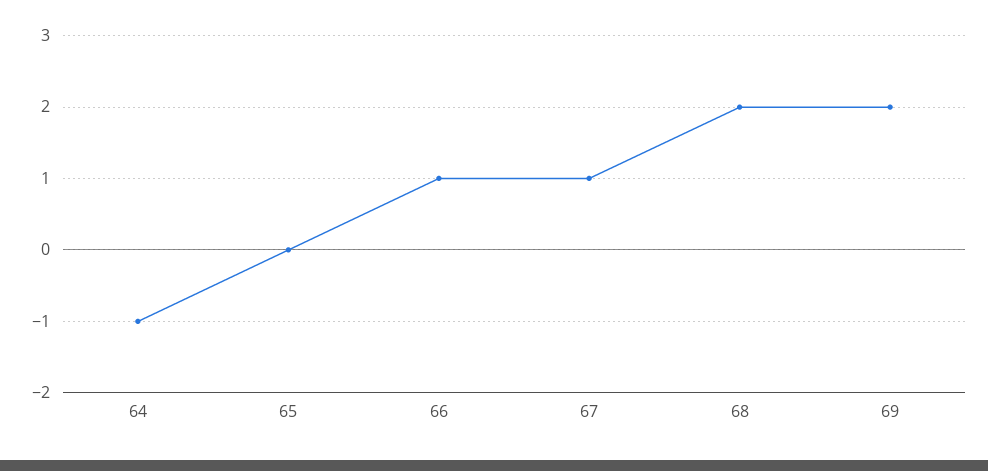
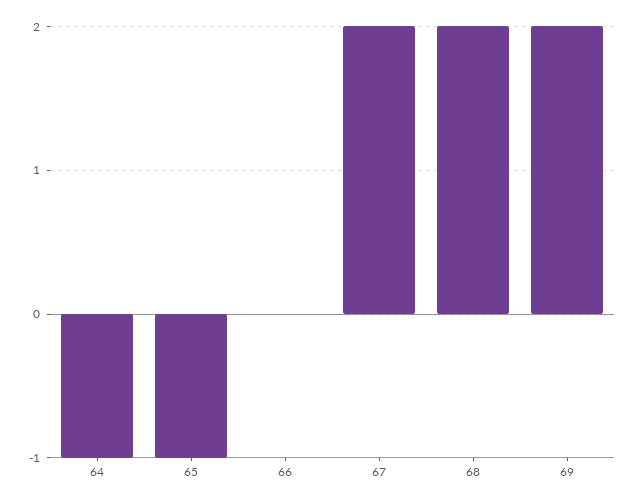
  {
    "64": -1,
-   "65": 0,
+   "65": -1,
-   "66": 1,
+   "66": 0,
-   "67": 1,
+   "67": 2,
    "68": 2,
    "69": 2
  }

